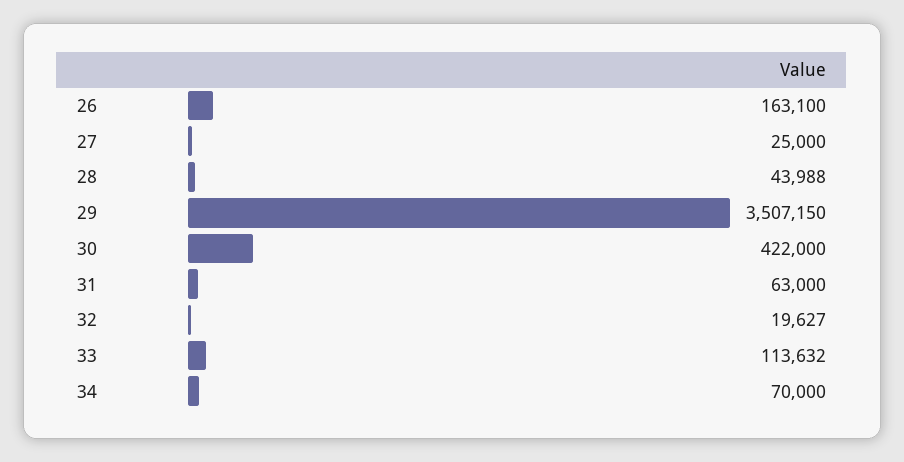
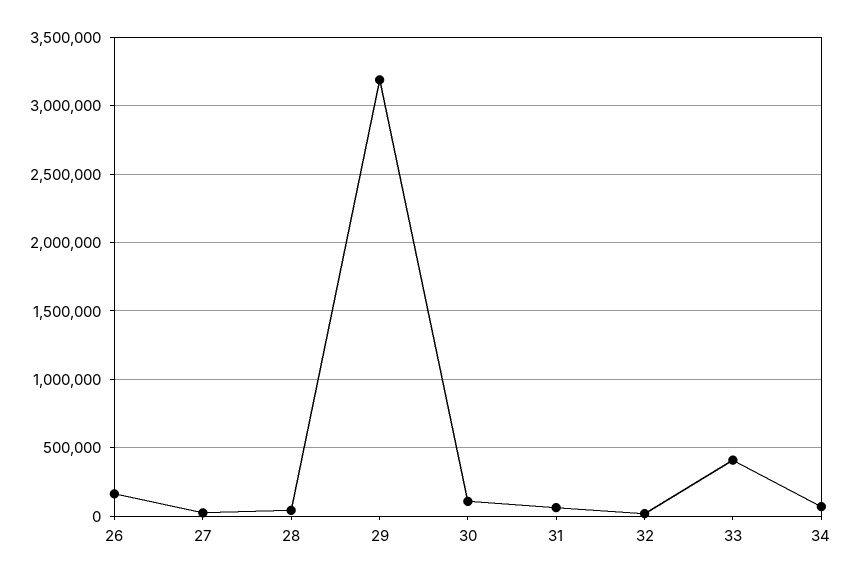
  {
    "26": 163100,
    "27": 25000,
    "28": 43988,
-   "29": 3507150,
+   "29": 3200000,
-   "30": 422000,
+   "30": 100000,
    "31": 63000,
    "32": 19627,
-   "33": 113632,
+   "33": 400000,
    "34": 70000
  }

